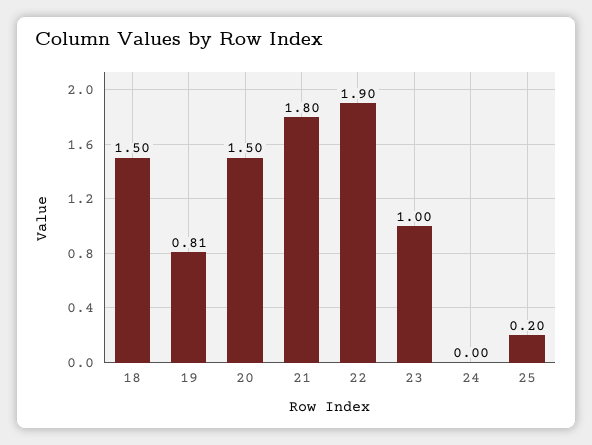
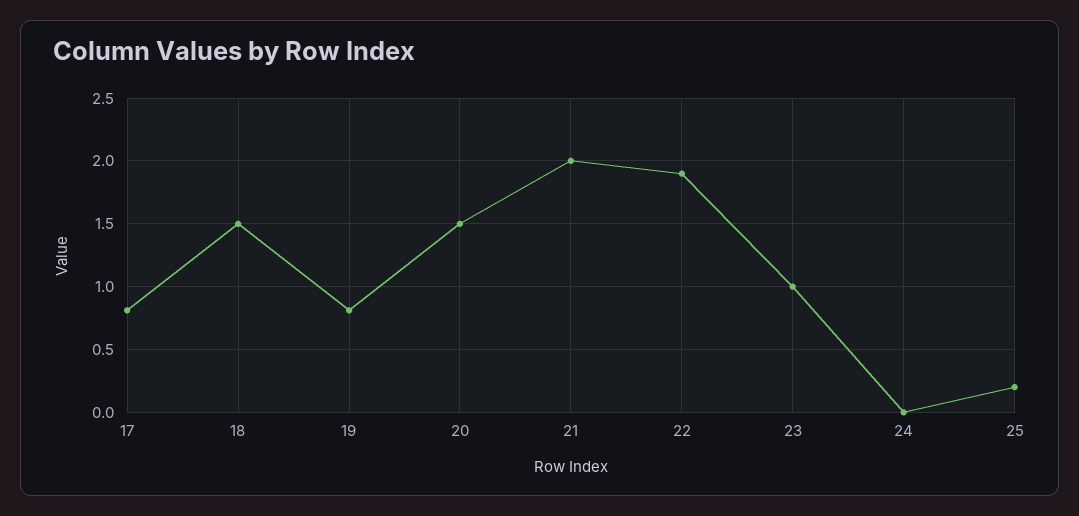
  {
    "18": 1.5,
    "19": 0.81,
    "20": 1.5,
-   "21": 1.8,
+   "21": 2,
    "22": 1.9,
    "23": 1,
    "24": 0,
-   "25": 0.2
+   "25": 0.2,
+   "17": 0.8
  }

